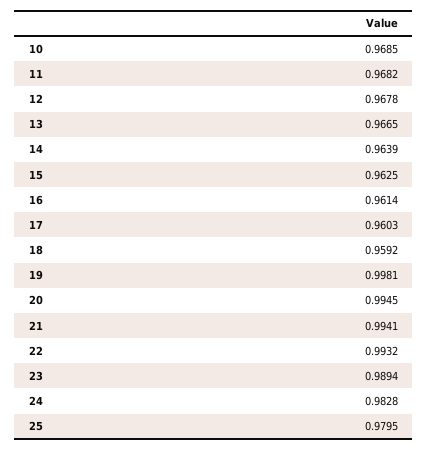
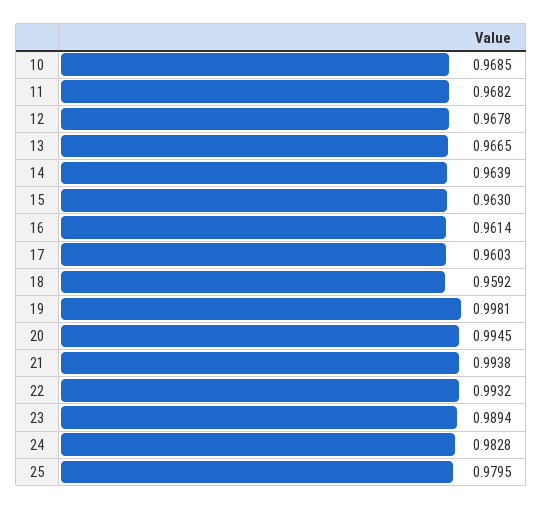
  {
    "10": 0.9685,
    "11": 0.9682,
    "12": 0.9678,
    "13": 0.9665,
    "14": 0.9639,
-   "15": 0.9625,
+   "15": 0.963,
    "16": 0.9614,
    "17": 0.9603,
    "18": 0.9592,
    "19": 0.9981,
    "20": 0.9945,
-   "21": 0.9941,
+   "21": 0.9938,
    "22": 0.9932,
    "23": 0.9894,
    "24": 0.9828,
    "25": 0.9795
  }

